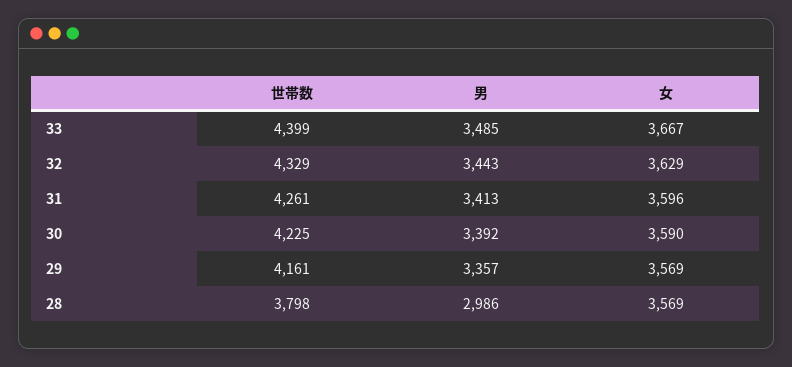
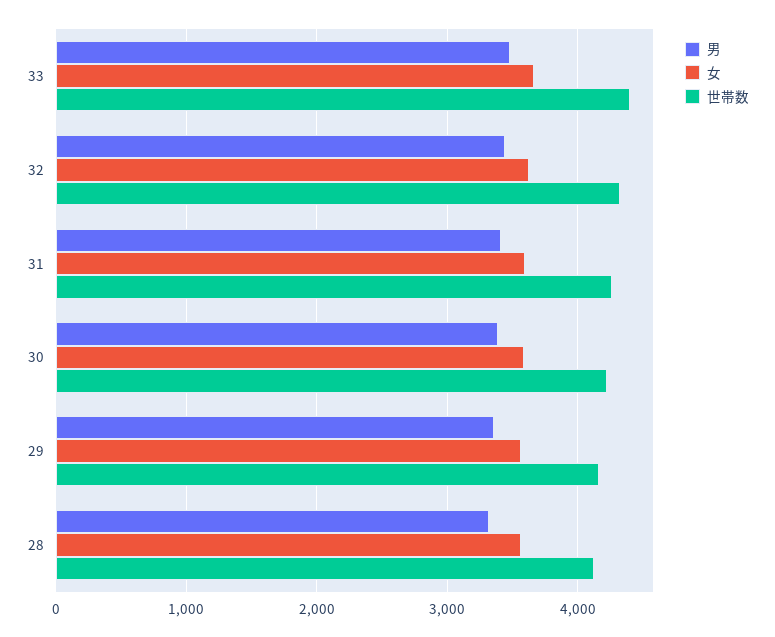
  {
    "世帯数": {
      "33": 4399,
      "32": 4329,
      "31": 4261,
      "30": 4225,
      "29": 4161,
-     "28": 3798
+     "28": 4100
    },
    "男": {
      "33": 3485,
      "32": 3443,
      "31": 3413,
      "30": 3392,
      "29": 3357,
-     "28": 2986
+     "28": 3300
    },
    "女": {
      "33": 3667,
      "32": 3629,
      "31": 3596,
      "30": 3590,
      "29": 3569,
      "28": 3569
    }
  }

